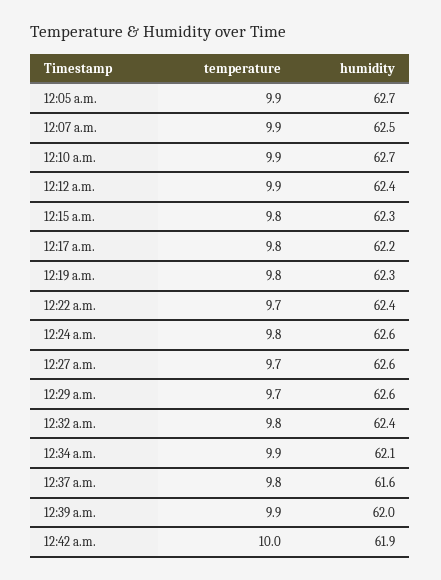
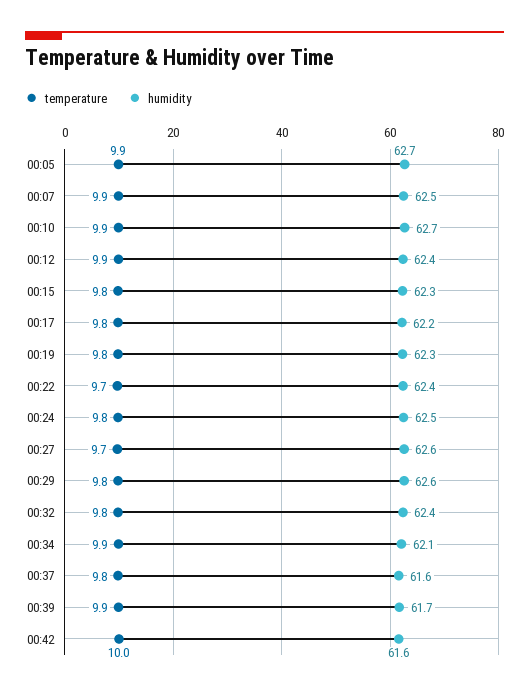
  {
    "temperature": {
      "12:05 a.m.": 9.9,
      "12:07 a.m.": 9.9,
      "12:10 a.m.": 9.9,
      "12:12 a.m.": 9.9,
      "12:15 a.m.": 9.8,
      "12:17 a.m.": 9.8,
      "12:19 a.m.": 9.8,
      "12:22 a.m.": 9.7,
      "12:24 a.m.": 9.8,
      "12:27 a.m.": 9.7,
-     "12:29 a.m.": 9.7,
+     "12:29 a.m.": 9.8,
      "12:32 a.m.": 9.8,
      "12:34 a.m.": 9.9,
      "12:37 a.m.": 9.8,
      "12:39 a.m.": 9.9,
      "12:42 a.m.": 10
    },
    "humidity": {
      "12:05 a.m.": 62.7,
      "12:07 a.m.": 62.5,
      "12:10 a.m.": 62.7,
      "12:12 a.m.": 62.4,
      "12:15 a.m.": 62.3,
      "12:17 a.m.": 62.2,
      "12:19 a.m.": 62.3,
      "12:22 a.m.": 62.4,
-     "12:24 a.m.": 62.6,
+     "12:24 a.m.": 62.5,
      "12:27 a.m.": 62.6,
      "12:29 a.m.": 62.6,
      "12:32 a.m.": 62.4,
      "12:34 a.m.": 62.1,
      "12:37 a.m.": 61.6,
-     "12:39 a.m.": 62,
+     "12:39 a.m.": 61.7,
-     "12:42 a.m.": 61.9
+     "12:42 a.m.": 61.6
    }
  }

